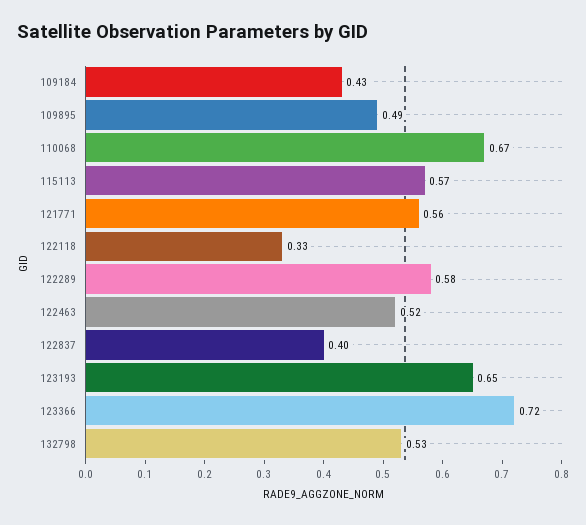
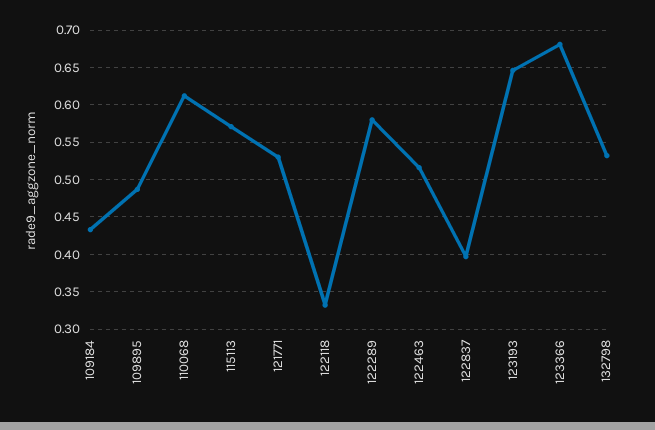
  {
    "109184": 0.43,
    "109895": 0.49,
-   "110068": 0.67,
+   "110068": 0.61,
    "115113": 0.57,
-   "121771": 0.56,
+   "121771": 0.53,
    "122118": 0.33,
    "122289": 0.58,
    "122463": 0.52,
    "122837": 0.4,
    "123193": 0.65,
-   "123366": 0.72,
+   "123366": 0.68,
    "132798": 0.53
  }

